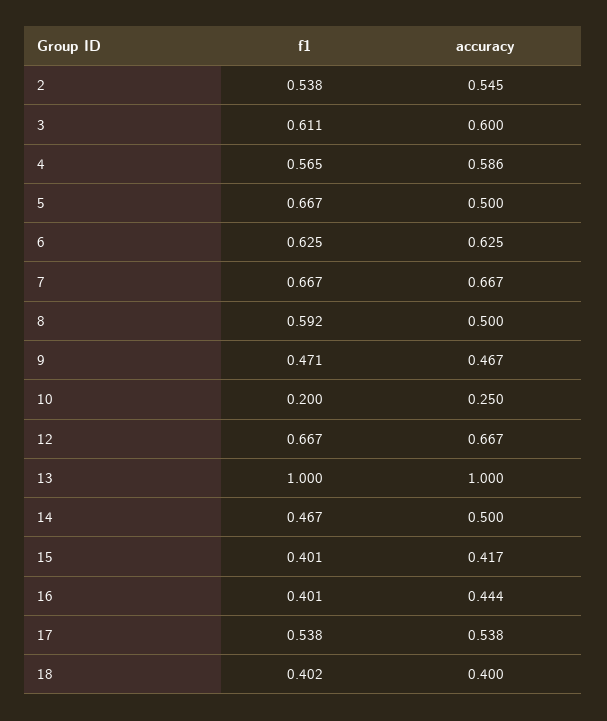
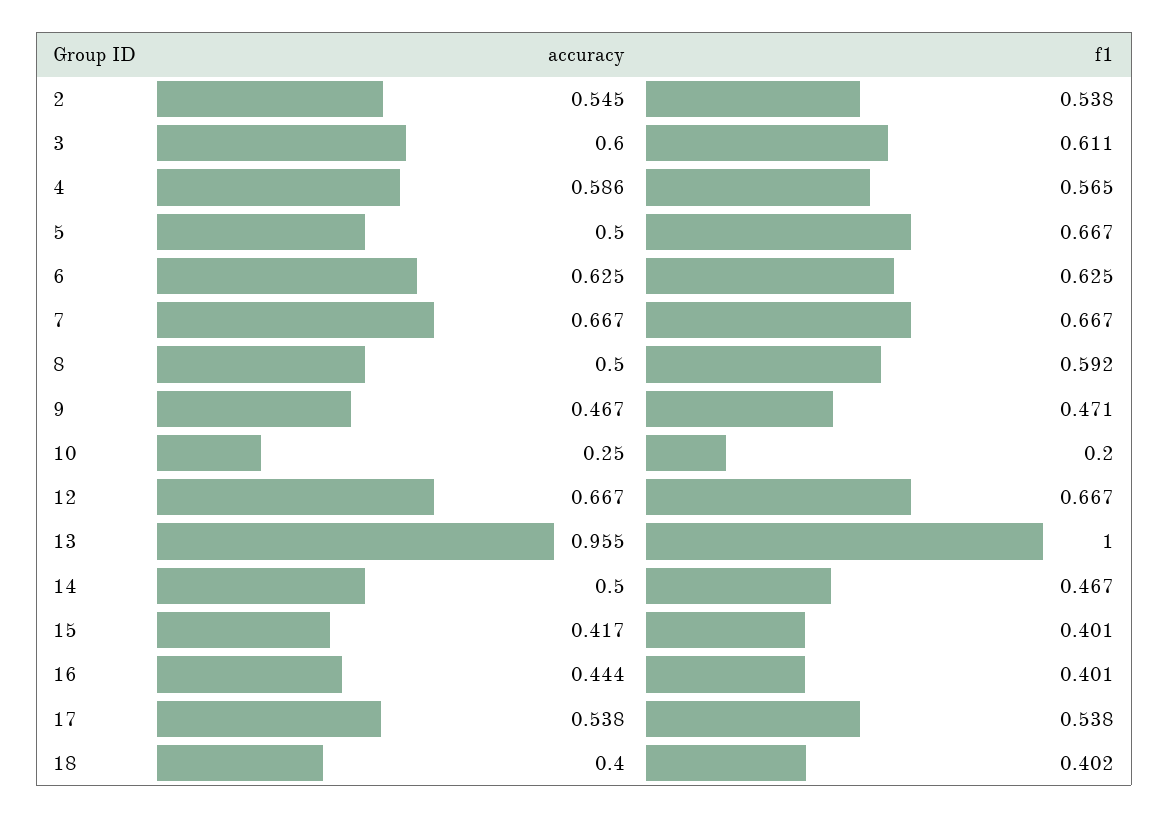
  {
    "f1": {
      "2": 0.538,
      "3": 0.611,
      "4": 0.565,
      "5": 0.667,
      "6": 0.625,
      "7": 0.667,
      "8": 0.592,
      "9": 0.471,
      "10": 0.2,
      "12": 0.667,
      "13": 1,
      "14": 0.467,
      "15": 0.401,
      "16": 0.401,
      "17": 0.538,
      "18": 0.402
    },
    "accuracy": {
      "2": 0.545,
      "3": 0.6,
      "4": 0.586,
      "5": 0.5,
      "6": 0.625,
      "7": 0.667,
      "8": 0.5,
      "9": 0.467,
      "10": 0.25,
      "12": 0.667,
-     "13": 1,
+     "13": 0.955,
      "14": 0.5,
      "15": 0.417,
      "16": 0.444,
      "17": 0.538,
      "18": 0.4
    }
  }

